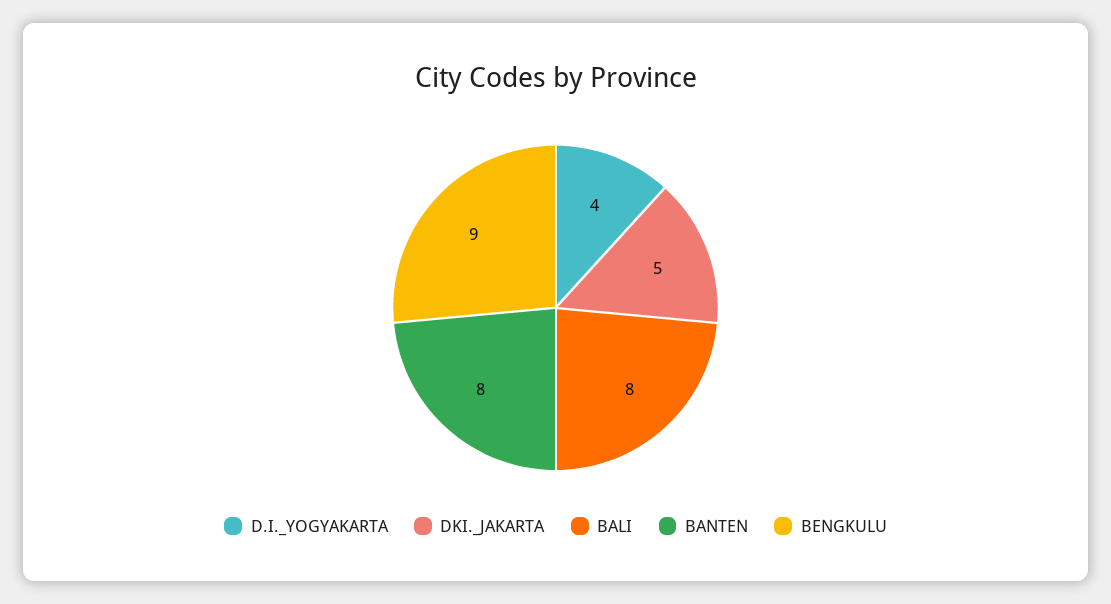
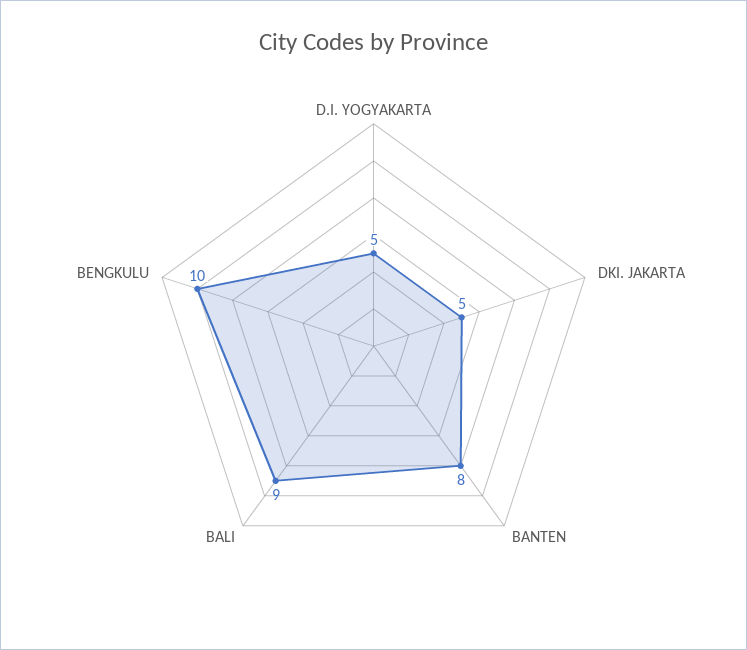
  {
-   "D.I._YOGYAKARTA": 4,
+   "D.I._YOGYAKARTA": 5,
    "DKI._JAKARTA": 5,
-   "BALI": 8,
+   "BALI": 9,
    "BANTEN": 8,
-   "BENGKULU": 9
+   "BENGKULU": 10
  }

